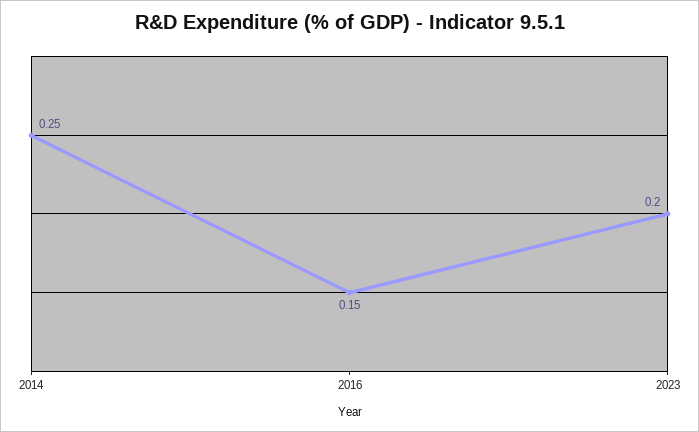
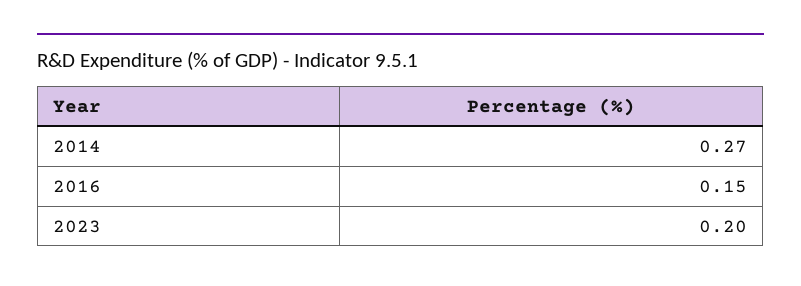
  {
-   "2014": 0.25,
+   "2014": 0.27,
    "2016": 0.15,
    "2023": 0.2
  }

